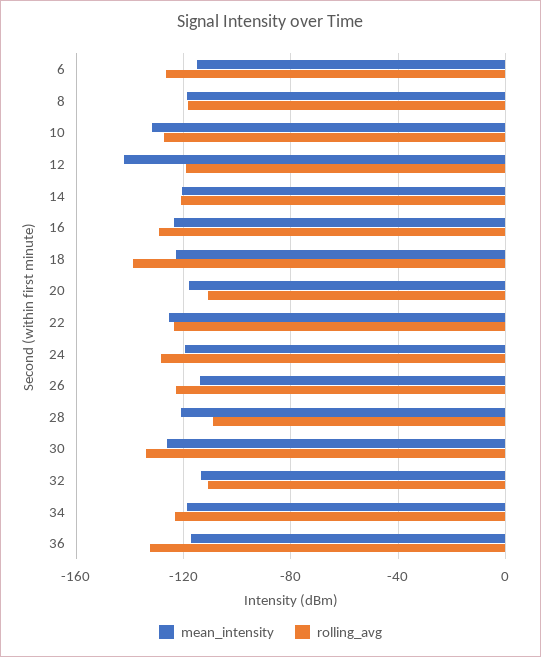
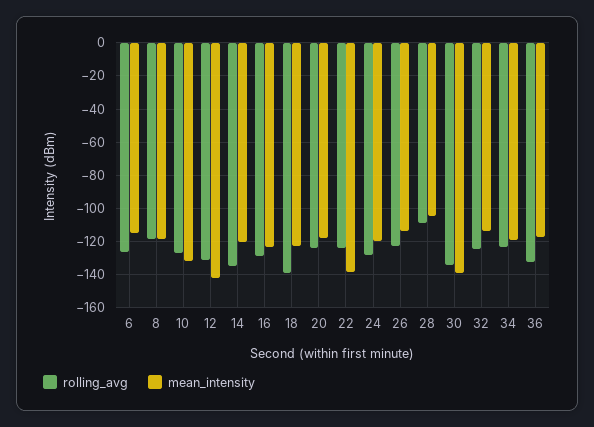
  {
    "mean_intensity": {
      "6": -115,
      "8": -120,
      "10": -130,
      "12": -140,
      "14": -120,
      "16": -125,
      "18": -125,
      "20": -120,
-     "22": -125,
+     "22": -140,
      "24": -120,
      "26": -115,
-     "28": -120,
+     "28": -105,
-     "30": -125,
+     "30": -140,
      "32": -115,
      "34": -120,
      "36": -115
    },
    "rolling_avg": {
      "6": -125,
      "8": -120,
      "10": -125,
-     "12": -120,
+     "12": -130,
-     "14": -120,
+     "14": -135,
      "16": -130,
      "18": -140,
-     "20": -110,
+     "20": -125,
      "22": -125,
      "24": -130,
      "26": -125,
      "28": -110,
      "30": -135,
-     "32": -110,
+     "32": -125,
      "34": -125,
      "36": -135
    }
  }

